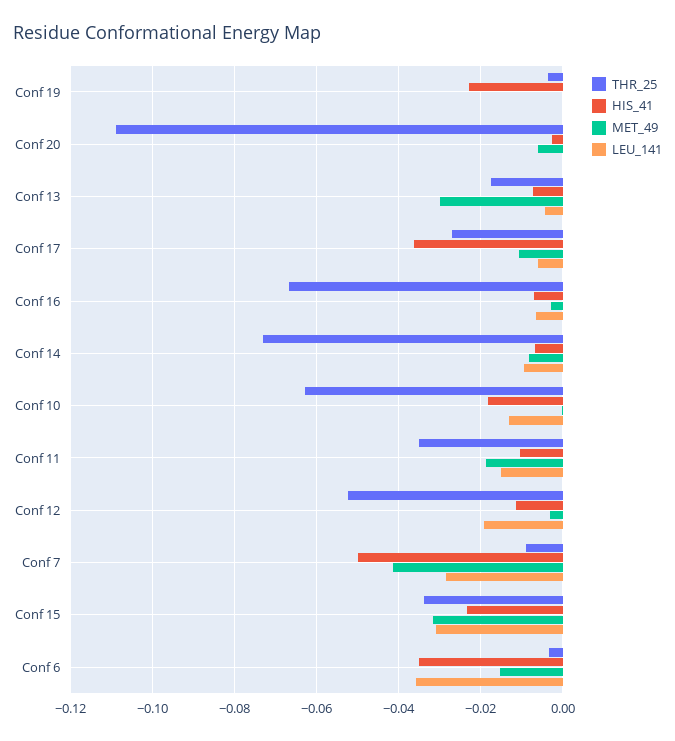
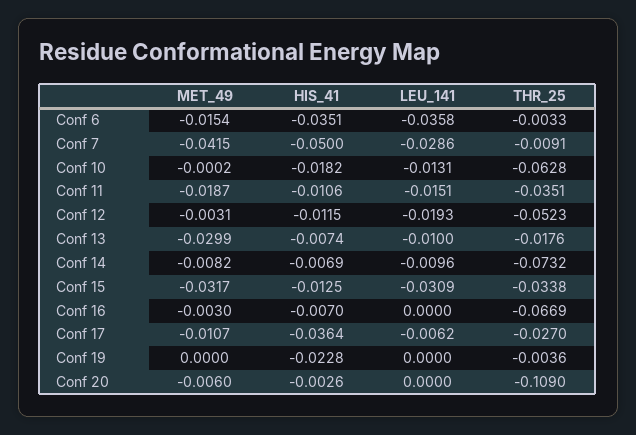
  {
    "THR_25": {
      "Conf 19": -0.0036,
      "Conf 20": -0.109,
      "Conf 13": -0.0176,
      "Conf 17": -0.027,
      "Conf 16": -0.0669,
      "Conf 14": -0.0732,
      "Conf 10": -0.0628,
      "Conf 11": -0.0351,
      "Conf 12": -0.0523,
      "Conf 7": -0.0091,
      "Conf 15": -0.0338,
      "Conf 6": -0.0033
    },
    "HIS_41": {
      "Conf 19": -0.0228,
      "Conf 20": -0.0026,
      "Conf 13": -0.0074,
      "Conf 17": -0.0364,
      "Conf 16": -0.007,
      "Conf 14": -0.0069,
      "Conf 10": -0.0182,
      "Conf 11": -0.0106,
      "Conf 12": -0.0115,
      "Conf 7": -0.05,
-     "Conf 15": -0.024,
+     "Conf 15": -0.0125,
      "Conf 6": -0.0351
    },
    "MET_49": {
      "Conf 19": 0,
      "Conf 20": -0.006,
      "Conf 13": -0.0299,
      "Conf 17": -0.0107,
      "Conf 16": -0.003,
      "Conf 14": -0.0082,
      "Conf 10": -0.0002,
      "Conf 11": -0.0187,
      "Conf 12": -0.0031,
      "Conf 7": -0.0415,
      "Conf 15": -0.0317,
      "Conf 6": -0.0154
    },
    "LEU_141": {
      "Conf 19": 0,
      "Conf 20": 0,
-     "Conf 13": -0.004,
+     "Conf 13": -0.01,
      "Conf 17": -0.0062,
-     "Conf 16": -0.006,
+     "Conf 16": 0,
      "Conf 14": -0.0096,
      "Conf 10": -0.0131,
      "Conf 11": -0.0151,
      "Conf 12": -0.0193,
      "Conf 7": -0.0286,
      "Conf 15": -0.0309,
      "Conf 6": -0.0358
    }
  }

